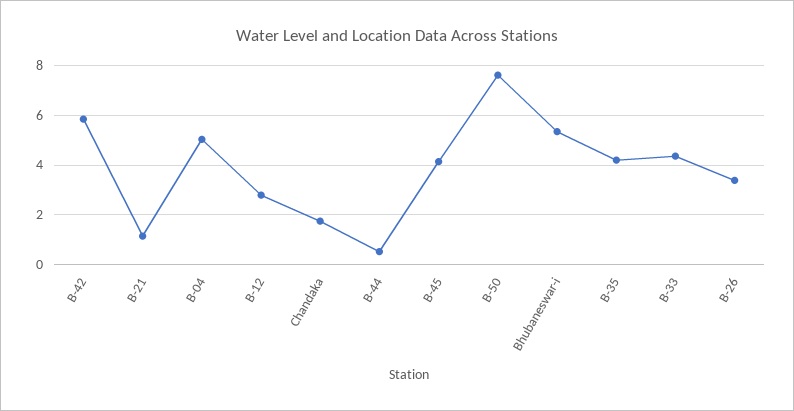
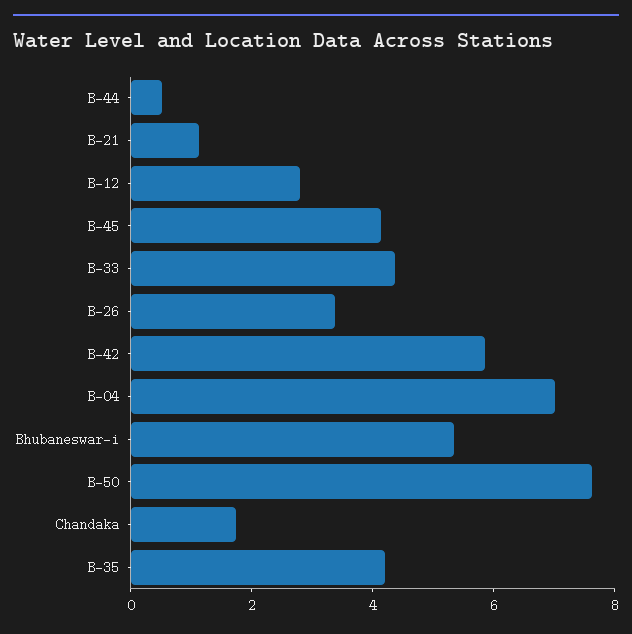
  {
    "B-42": 5.75,
    "B-21": 1.25,
-   "B-04": 5,
+   "B-04": 7,
    "B-12": 2.75,
    "Chandaka": 1.75,
    "B-44": 0.5,
    "B-45": 4.25,
    "B-50": 7.75,
    "Bhubaneswar-i": 5.25,
    "B-35": 4.25,
    "B-33": 4.25,
    "B-26": 3.5
  }

